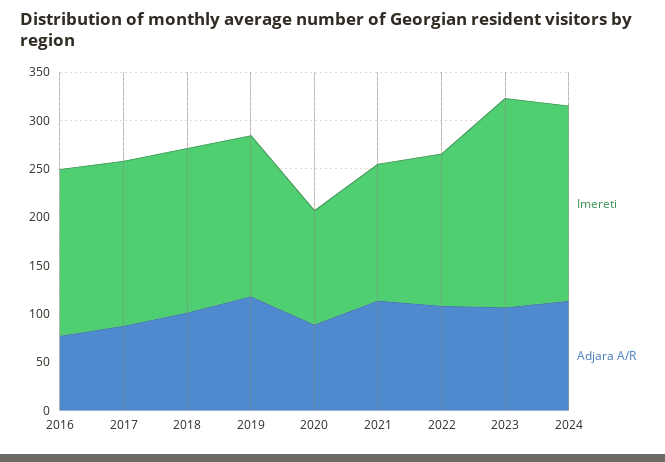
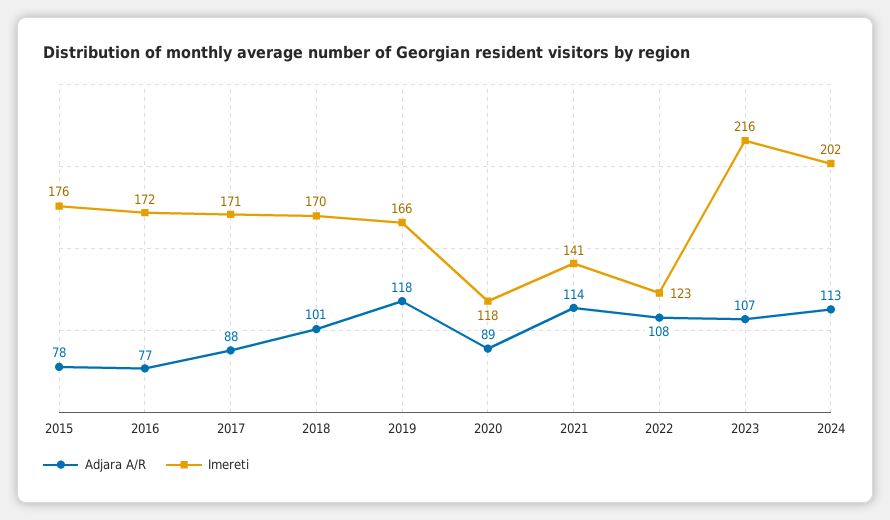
  {
    "Imereti": {
      "2016": 172,
      "2017": 171,
      "2018": 170,
      "2019": 166,
      "2020": 118,
      "2021": 141,
-     "2022": 160,
+     "2022": 123,
      "2023": 216,
-     "2024": 202
+     "2024": 202,
+     "2015": 176
    },
    "Adjara A/R": {
      "2016": 77,
      "2017": 88,
      "2018": 101,
      "2019": 118,
      "2020": 89,
      "2021": 114,
      "2022": 108,
      "2023": 107,
-     "2024": 113
+     "2024": 113,
+     "2015": 78
    }
  }

